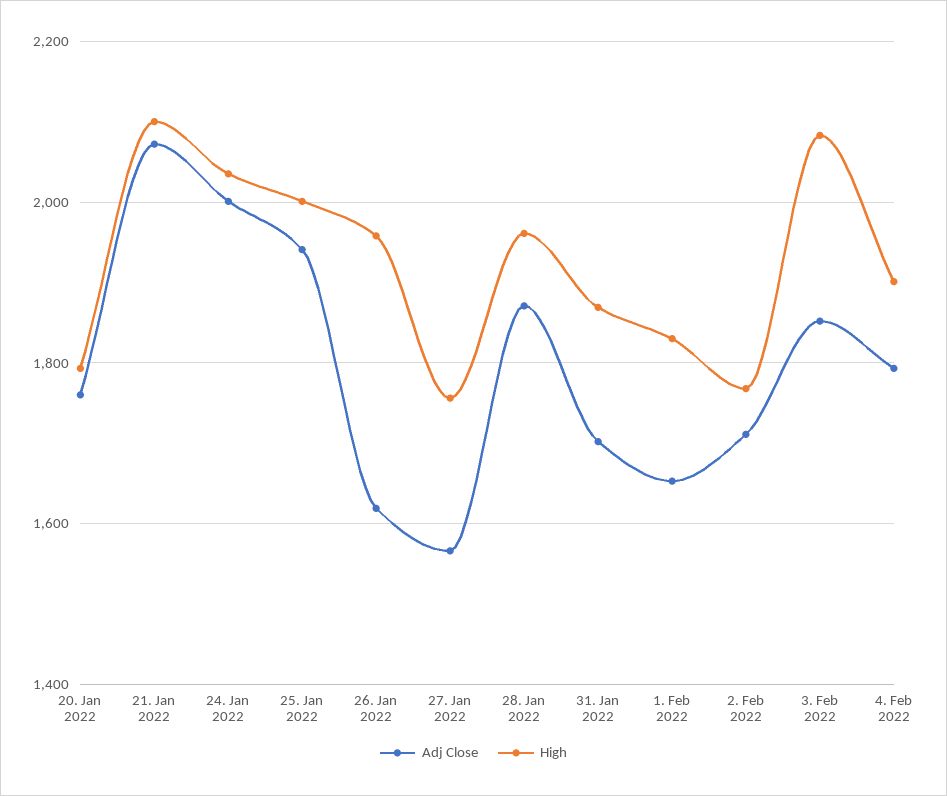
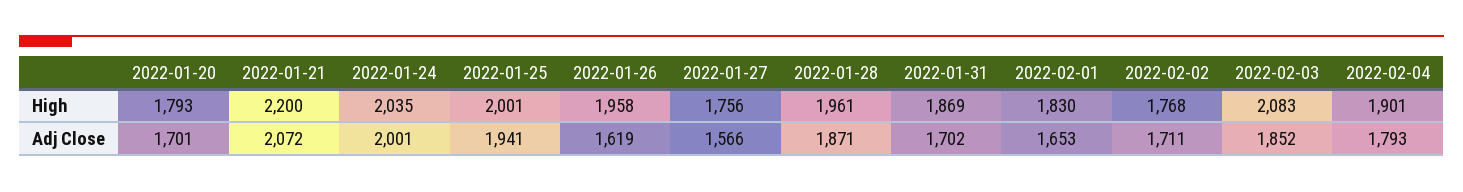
  {
    "Adj Close": {
-     "20. Jan 2022": 1760,
+     "20. Jan 2022": 1701,
      "21. Jan 2022": 2072,
      "24. Jan 2022": 2001,
      "25. Jan 2022": 1941,
      "26. Jan 2022": 1619,
      "27. Jan 2022": 1566,
      "28. Jan 2022": 1871,
      "31. Jan 2022": 1702,
      "1. Feb 2022": 1653,
      "2. Feb 2022": 1711,
      "3. Feb 2022": 1852,
      "4. Feb 2022": 1793
    },
    "High": {
      "20. Jan 2022": 1793,
-     "21. Jan 2022": 2100,
+     "21. Jan 2022": 2200,
      "24. Jan 2022": 2035,
      "25. Jan 2022": 2001,
      "26. Jan 2022": 1958,
      "27. Jan 2022": 1756,
      "28. Jan 2022": 1961,
      "31. Jan 2022": 1869,
      "1. Feb 2022": 1830,
      "2. Feb 2022": 1768,
      "3. Feb 2022": 2083,
      "4. Feb 2022": 1901
    }
  }

